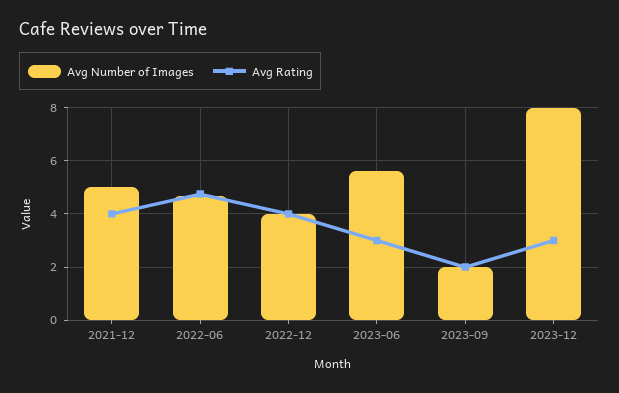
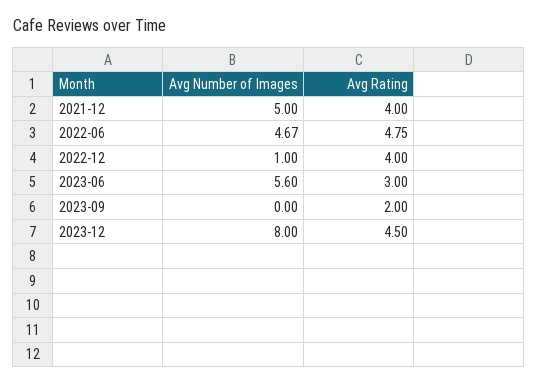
  {
    "Avg Number of Images": {
      "2021-12": 5,
      "2022-06": 4.67,
-     "2022-12": 4,
+     "2022-12": 1,
      "2023-06": 5.6,
-     "2023-09": 2,
+     "2023-09": 0,
      "2023-12": 8
    },
    "Avg Rating": {
      "2021-12": 4,
      "2022-06": 4.75,
      "2022-12": 4,
      "2023-06": 3,
      "2023-09": 2,
-     "2023-12": 3
+     "2023-12": 4.5
    }
  }

